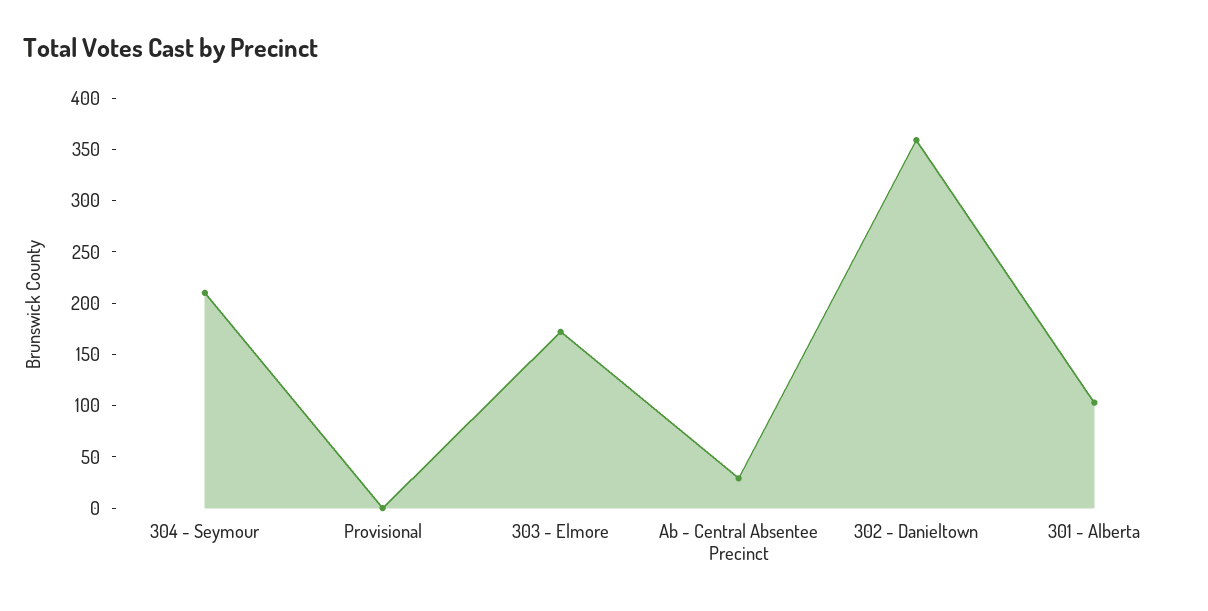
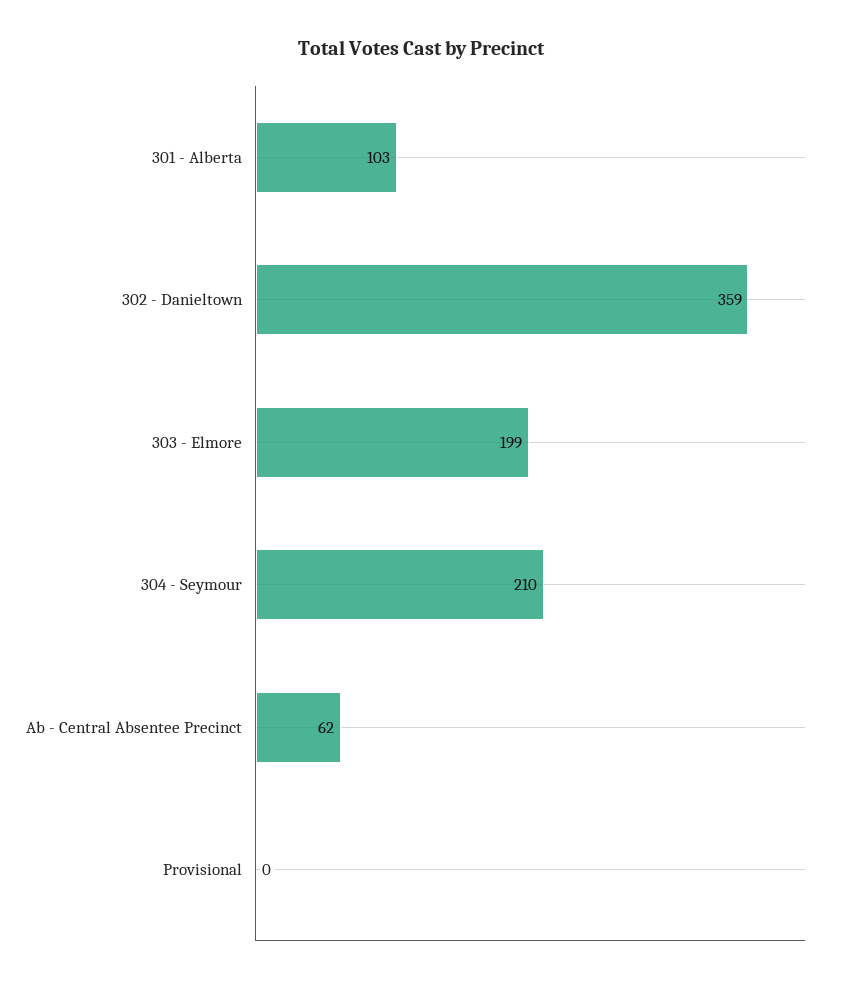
  {
    "304 - Seymour": 210,
    "Provisional": 0,
-   "303 - Elmore": 170,
+   "303 - Elmore": 199,
-   "Ab - Central Absentee Precinct": 30,
+   "Ab - Central Absentee Precinct": 62,
    "302 - Danieltown": 359,
    "301 - Alberta": 103
  }

